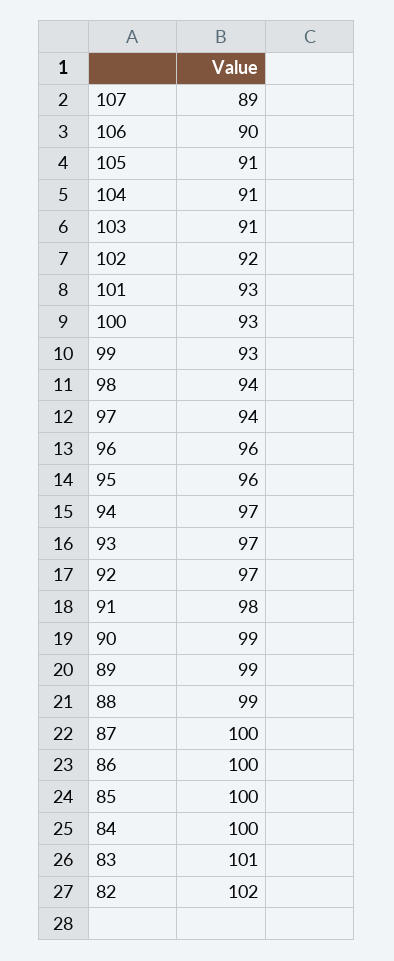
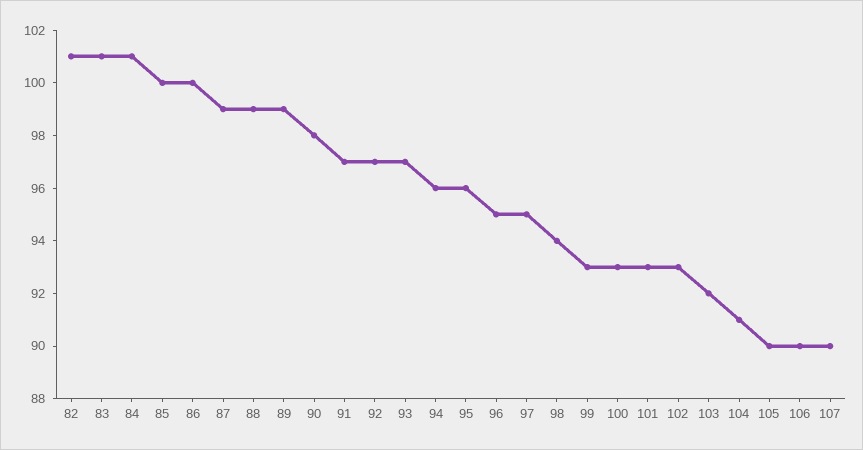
  {
-   "107": 89,
+   "107": 90,
    "106": 90,
-   "105": 91,
+   "105": 90,
    "104": 91,
-   "103": 91,
+   "103": 92,
-   "102": 92,
+   "102": 93,
    "101": 93,
    "100": 93,
    "99": 93,
    "98": 94,
-   "97": 94,
+   "97": 95,
-   "96": 96,
+   "96": 95,
    "95": 96,
-   "94": 97,
+   "94": 96,
    "93": 97,
    "92": 97,
-   "91": 98,
+   "91": 97,
-   "90": 99,
+   "90": 98,
    "89": 99,
    "88": 99,
-   "87": 100,
+   "87": 99,
    "86": 100,
    "85": 100,
-   "84": 100,
+   "84": 101,
    "83": 101,
-   "82": 102
+   "82": 101
  }

